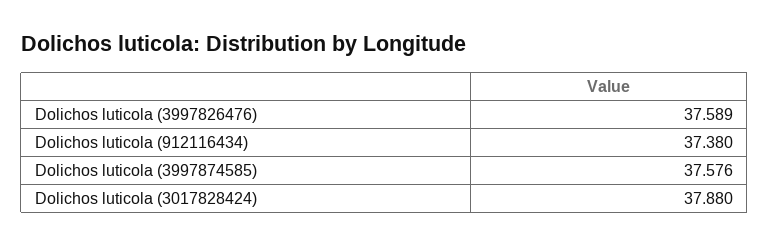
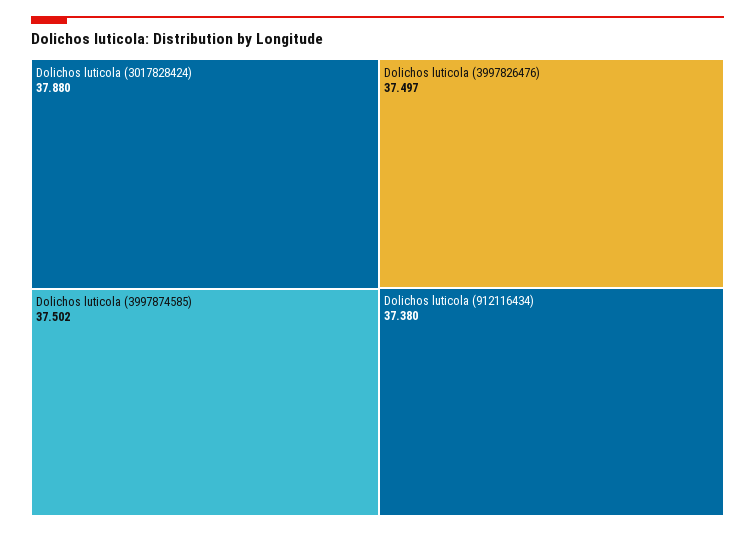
  {
-   "Dolichos luticola (3997826476)": 37.589,
+   "Dolichos luticola (3997826476)": 37.497,
    "Dolichos luticola (912116434)": 37.38,
-   "Dolichos luticola (3997874585)": 37.576,
+   "Dolichos luticola (3997874585)": 37.502,
    "Dolichos luticola (3017828424)": 37.88
  }

